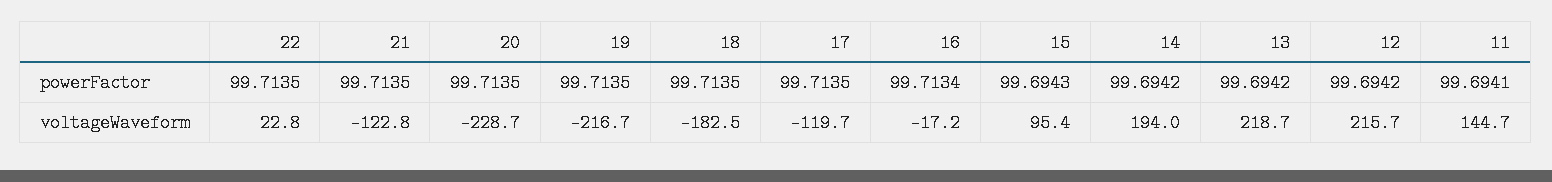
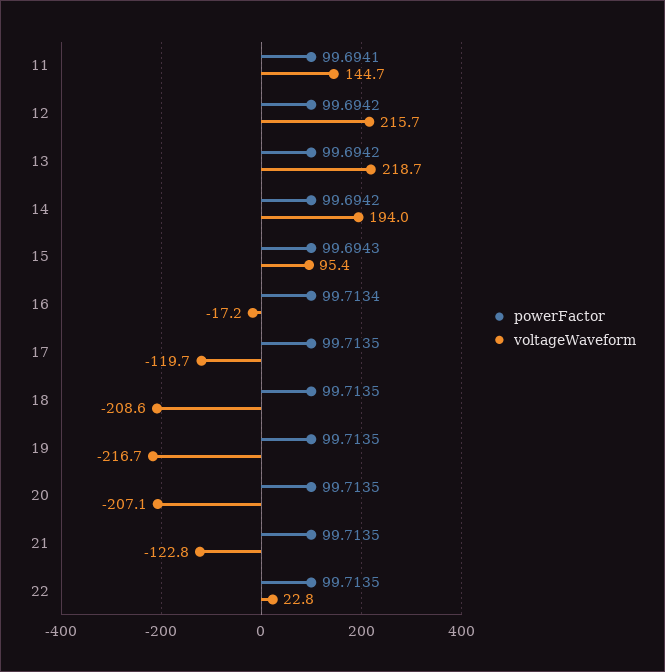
  {
    "powerFactor": {
      "22": 99.7135,
      "21": 99.7135,
      "20": 99.7135,
      "19": 99.7135,
      "18": 99.7135,
      "17": 99.7135,
      "16": 99.7134,
      "15": 99.6943,
      "14": 99.6942,
      "13": 99.6942,
      "12": 99.6942,
      "11": 99.6941
    },
    "voltageWaveform": {
      "22": 22.8,
      "21": -122.8,
-     "20": -228.7,
+     "20": -207.1,
      "19": -216.7,
-     "18": -182.5,
+     "18": -208.6,
      "17": -119.7,
      "16": -17.2,
      "15": 95.4,
      "14": 194,
      "13": 218.7,
      "12": 215.7,
      "11": 144.7
    }
  }

